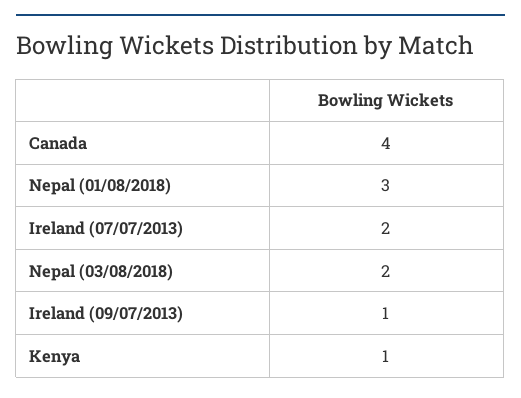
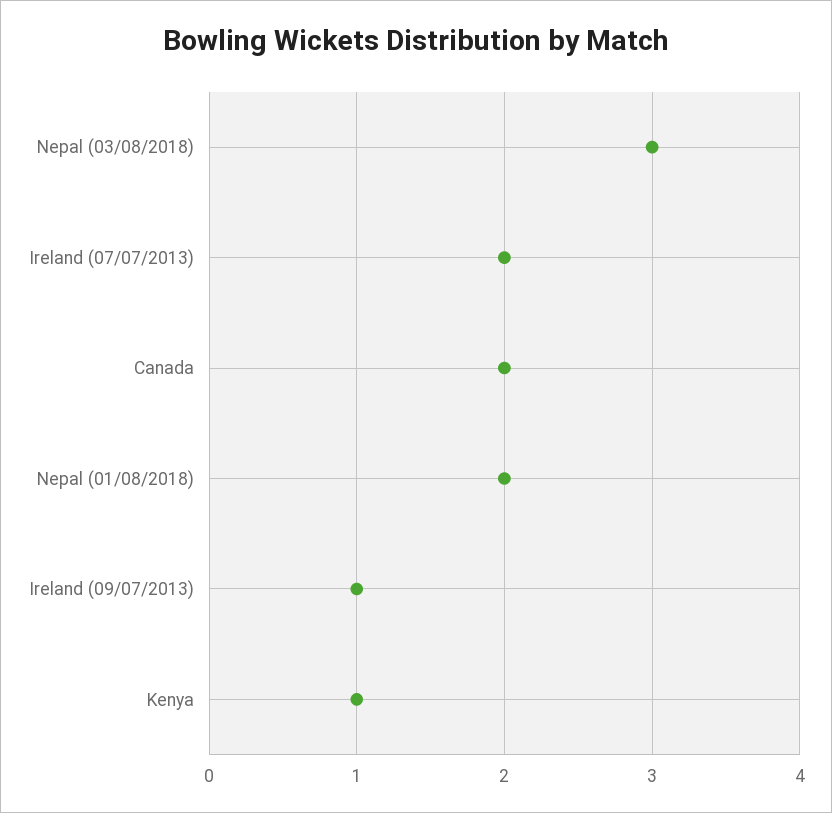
  {
-   "Canada": 4,
+   "Canada": 2,
-   "Nepal (01/08/2018)": 3,
+   "Nepal (01/08/2018)": 2,
    "Ireland (07/07/2013)": 2,
-   "Nepal (03/08/2018)": 2,
+   "Nepal (03/08/2018)": 3,
    "Ireland (09/07/2013)": 1,
    "Kenya": 1
  }

